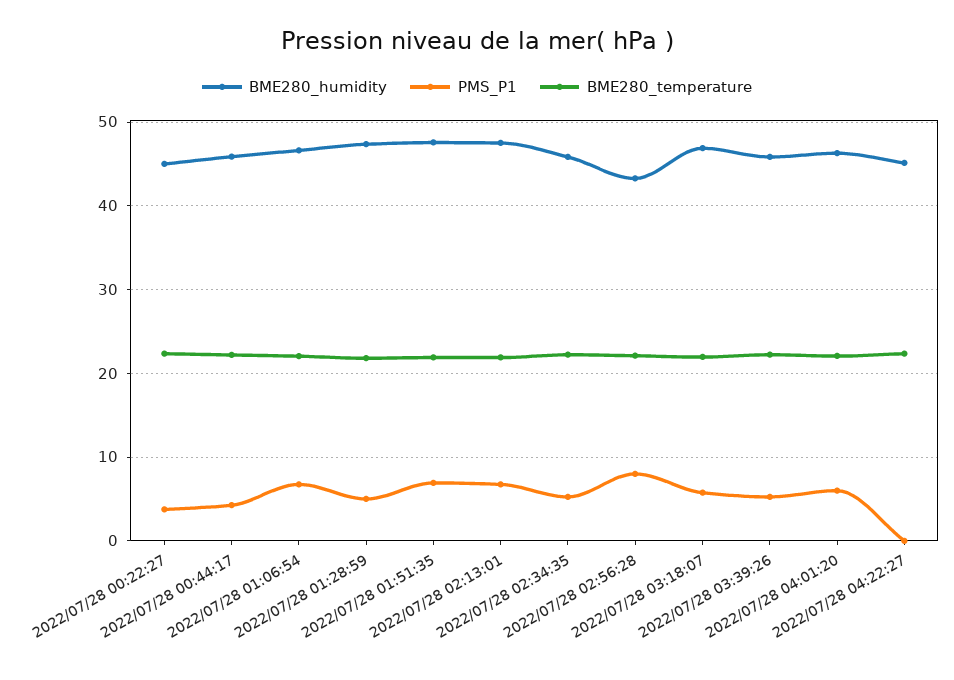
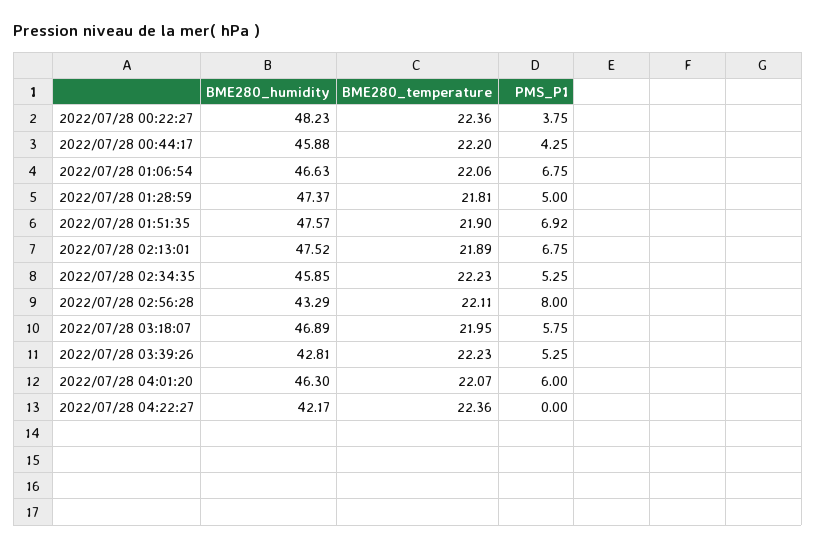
  {
    "BME280_humidity": {
-     "2022/07/28 00:22:27": 45,
+     "2022/07/28 00:22:27": 48.23,
      "2022/07/28 00:44:17": 45.88,
      "2022/07/28 01:06:54": 46.63,
      "2022/07/28 01:28:59": 47.37,
      "2022/07/28 01:51:35": 47.57,
      "2022/07/28 02:13:01": 47.52,
      "2022/07/28 02:34:35": 45.85,
      "2022/07/28 02:56:28": 43.29,
      "2022/07/28 03:18:07": 46.89,
-     "2022/07/28 03:39:26": 46,
+     "2022/07/28 03:39:26": 42.81,
      "2022/07/28 04:01:20": 46.3,
-     "2022/07/28 04:22:27": 45
+     "2022/07/28 04:22:27": 42.17
    },
    "PMS_P1": {
      "2022/07/28 00:22:27": 3.75,
      "2022/07/28 00:44:17": 4.25,
      "2022/07/28 01:06:54": 6.75,
      "2022/07/28 01:28:59": 5,
      "2022/07/28 01:51:35": 6.92,
      "2022/07/28 02:13:01": 6.75,
      "2022/07/28 02:34:35": 5.25,
      "2022/07/28 02:56:28": 8,
      "2022/07/28 03:18:07": 5.75,
      "2022/07/28 03:39:26": 5.25,
      "2022/07/28 04:01:20": 6,
      "2022/07/28 04:22:27": 0
    },
    "BME280_temperature": {
      "2022/07/28 00:22:27": 22.36,
      "2022/07/28 00:44:17": 22.2,
      "2022/07/28 01:06:54": 22.06,
      "2022/07/28 01:28:59": 21.81,
      "2022/07/28 01:51:35": 21.9,
      "2022/07/28 02:13:01": 21.89,
      "2022/07/28 02:34:35": 22.23,
      "2022/07/28 02:56:28": 22.11,
      "2022/07/28 03:18:07": 21.95,
      "2022/07/28 03:39:26": 22.23,
      "2022/07/28 04:01:20": 22.07,
      "2022/07/28 04:22:27": 22.36
    }
  }

